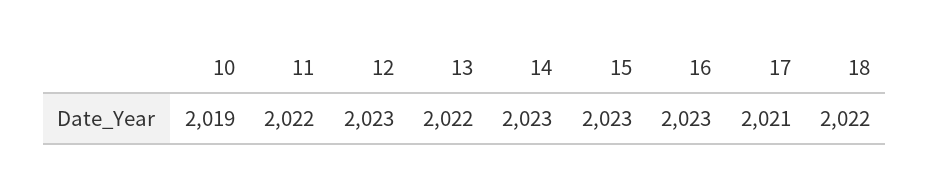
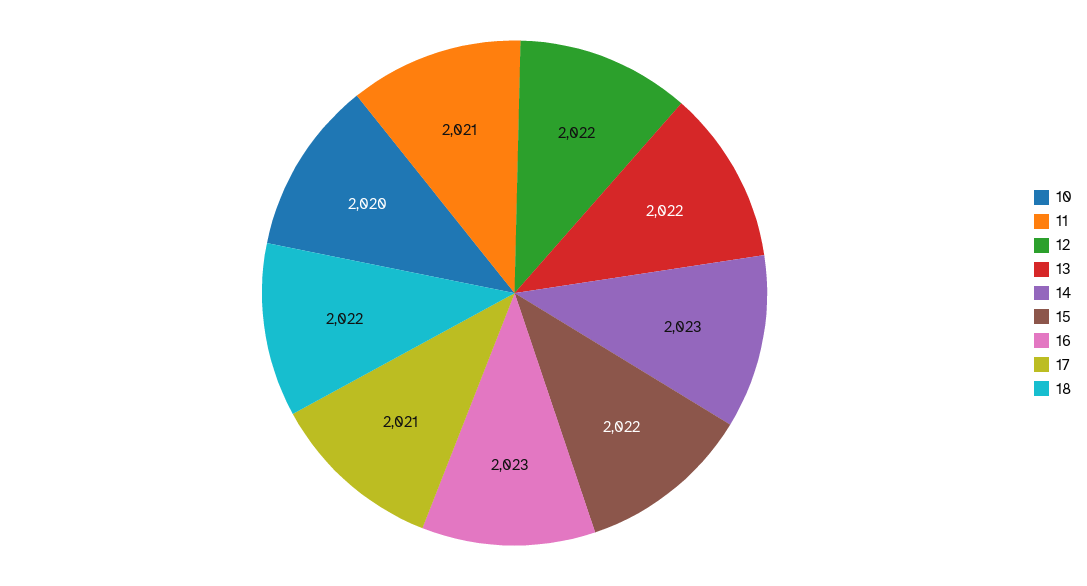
  {
-   "10": 2019,
+   "10": 2020,
-   "11": 2022,
+   "11": 2021,
-   "12": 2023,
+   "12": 2022,
    "13": 2022,
    "14": 2023,
-   "15": 2023,
+   "15": 2022,
    "16": 2023,
    "17": 2021,
    "18": 2022
  }

